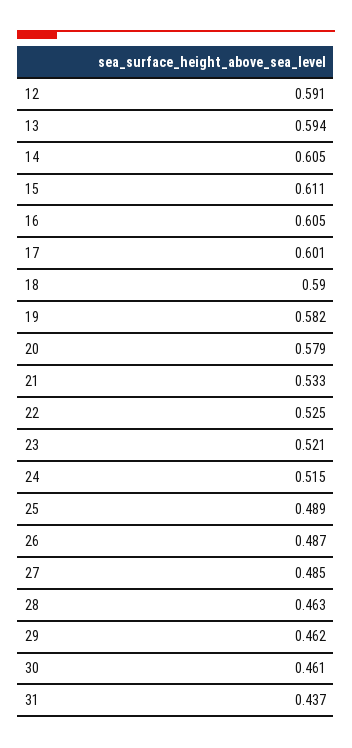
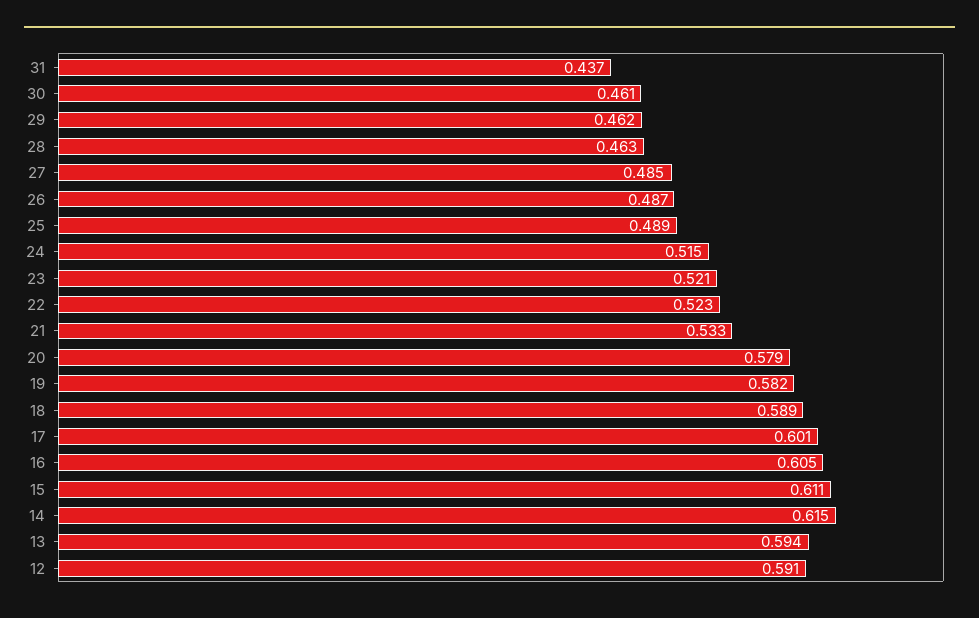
  {
    "12": 0.591,
    "13": 0.594,
-   "14": 0.605,
+   "14": 0.615,
    "15": 0.611,
    "16": 0.605,
    "17": 0.601,
-   "18": 0.59,
+   "18": 0.589,
    "19": 0.582,
    "20": 0.579,
    "21": 0.533,
-   "22": 0.525,
+   "22": 0.523,
    "23": 0.521,
    "24": 0.515,
    "25": 0.489,
    "26": 0.487,
    "27": 0.485,
    "28": 0.463,
    "29": 0.462,
    "30": 0.461,
    "31": 0.437
  }

